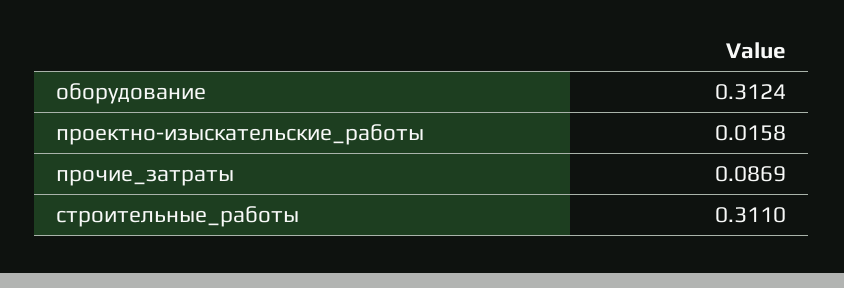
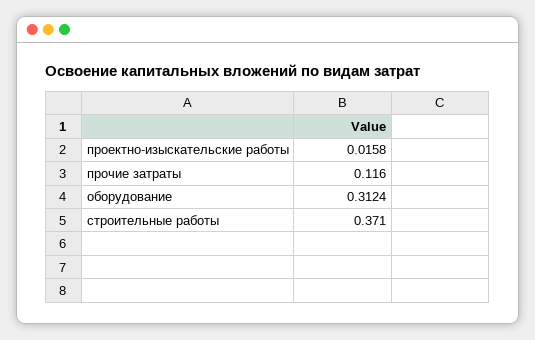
  {
    "оборудование": 0.3124,
    "проектно-изыскательские_работы": 0.0158,
-   "прочие_затраты": 0.0869,
+   "прочие_затраты": 0.116,
-   "строительные_работы": 0.311
+   "строительные_работы": 0.371
  }

